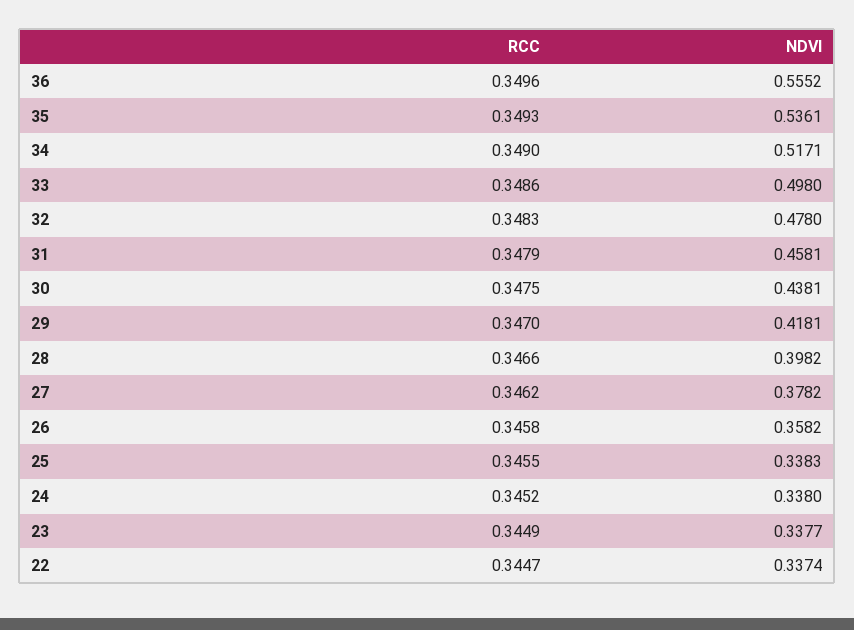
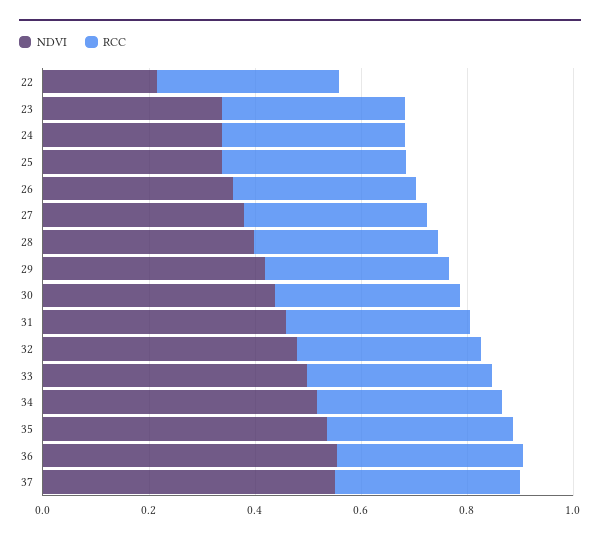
  {
    "RCC": {
      "36": 0.3496,
      "35": 0.3493,
      "34": 0.349,
      "33": 0.3486,
      "32": 0.3483,
      "31": 0.3479,
      "30": 0.3475,
      "29": 0.347,
      "28": 0.3466,
      "27": 0.3462,
      "26": 0.3458,
      "25": 0.3455,
      "24": 0.3452,
      "23": 0.3449,
-     "22": 0.3447
+     "22": 0.3447,
+     "37": 0.35
    },
    "NDVI": {
      "36": 0.5552,
      "35": 0.5361,
      "34": 0.5171,
      "33": 0.498,
      "32": 0.478,
      "31": 0.4581,
      "30": 0.4381,
      "29": 0.4181,
      "28": 0.3982,
      "27": 0.3782,
      "26": 0.3582,
      "25": 0.3383,
      "24": 0.338,
      "23": 0.3377,
-     "22": 0.3374
+     "22": 0.2,
+     "37": 0.55
    }
  }

